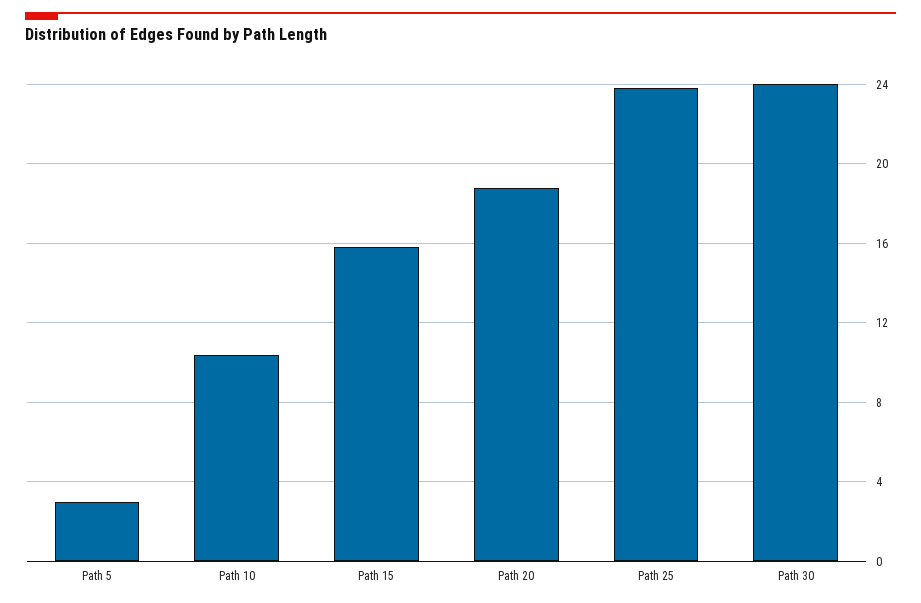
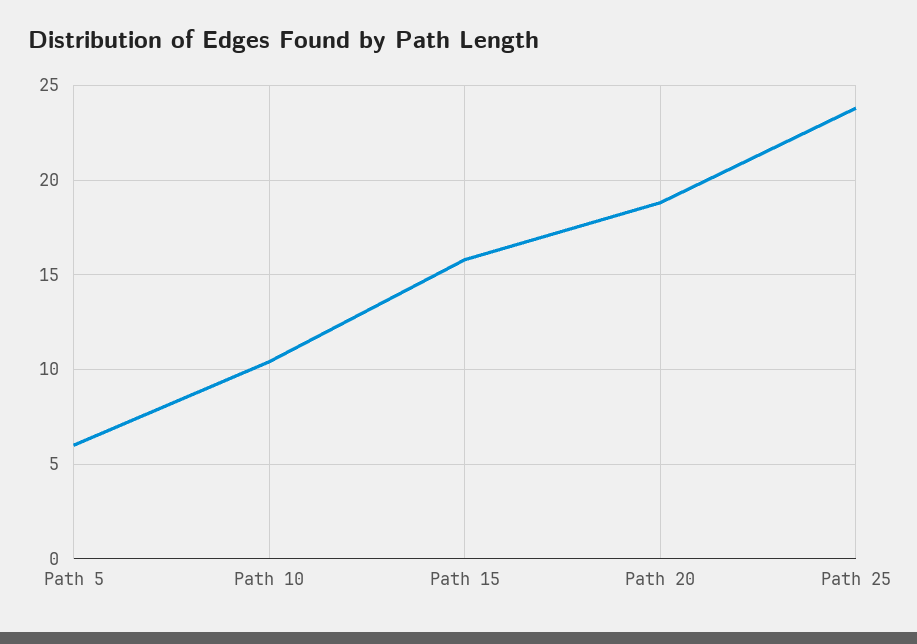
  {
-   "Path 5": 3,
+   "Path 5": 6,
    "Path 10": 10.5,
    "Path 15": 16,
    "Path 20": 19,
-   "Path 25": 24,
+   "Path 25": 24
-   "Path 30": 24
  }

